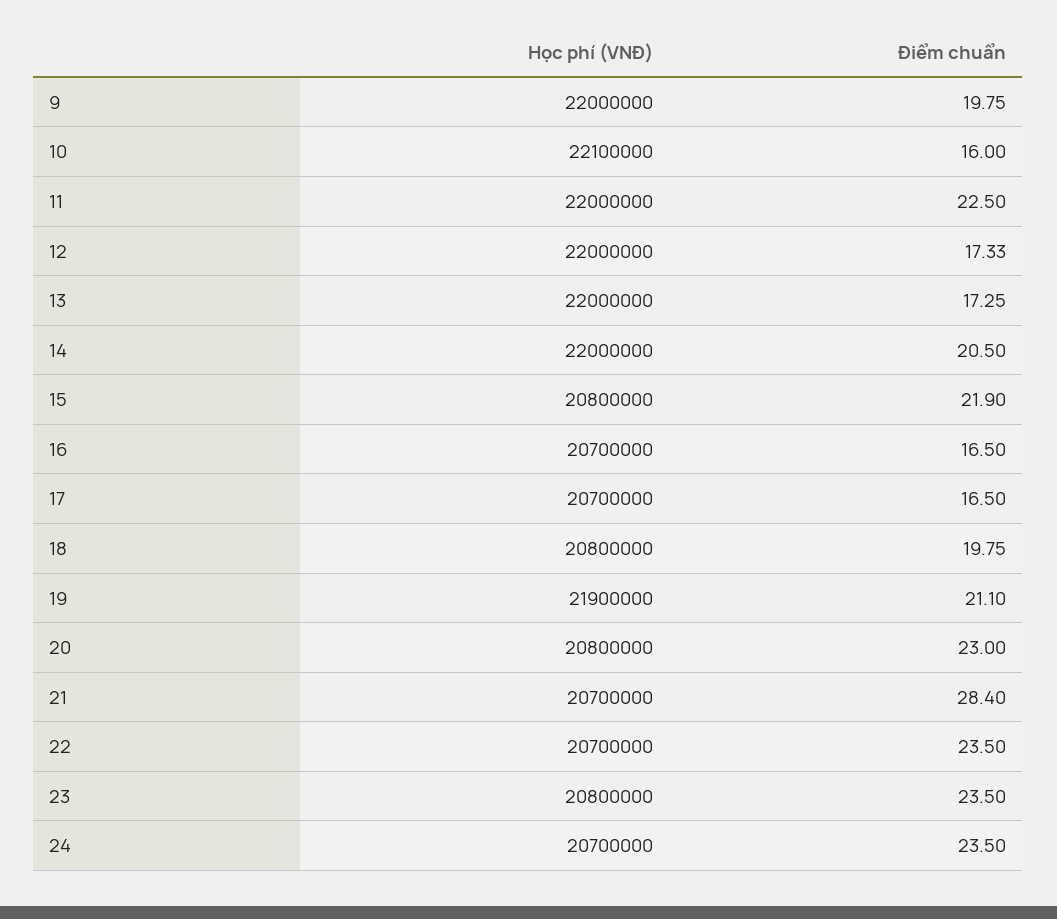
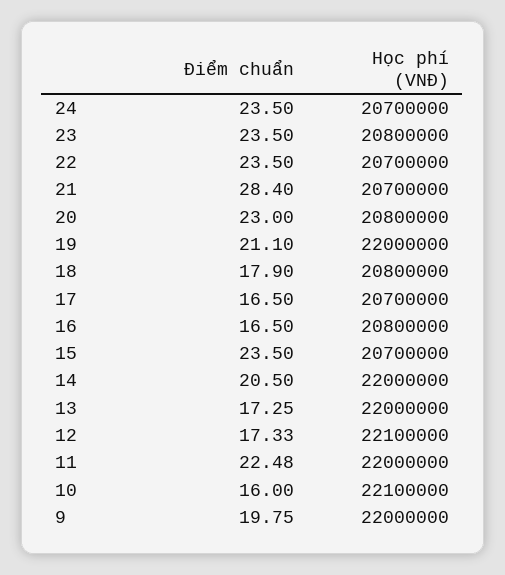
  {
    "Học phí (VNĐ)": {
      "9": 22000000,
      "10": 22100000,
      "11": 22000000,
-     "12": 22000000,
+     "12": 22100000,
      "13": 22000000,
      "14": 22000000,
-     "15": 20800000,
+     "15": 20700000,
-     "16": 20700000,
+     "16": 20800000,
      "17": 20700000,
      "18": 20800000,
-     "19": 21900000,
+     "19": 22000000,
      "20": 20800000,
      "21": 20700000,
      "22": 20700000,
      "23": 20800000,
      "24": 20700000
    },
    "Điểm chuẩn": {
      "9": 19.75,
      "10": 16,
-     "11": 22.5,
+     "11": 22.48,
      "12": 17.33,
      "13": 17.25,
      "14": 20.5,
-     "15": 21.9,
+     "15": 23.5,
      "16": 16.5,
      "17": 16.5,
-     "18": 19.75,
+     "18": 17.9,
      "19": 21.1,
      "20": 23,
      "21": 28.4,
      "22": 23.5,
      "23": 23.5,
      "24": 23.5
    }
  }

